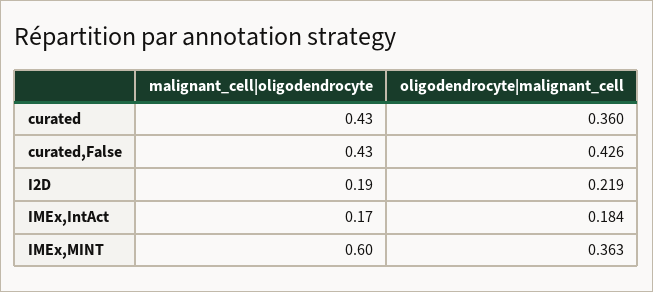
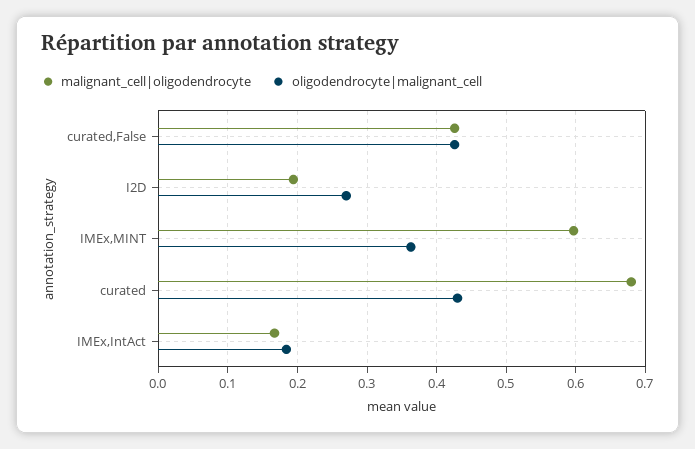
  {
    "malignant_cell|oligodendrocyte": {
-     "curated": 0.43,
+     "curated": 0.68,
      "curated,False": 0.43,
      "I2D": 0.19,
      "IMEx,IntAct": 0.17,
      "IMEx,MINT": 0.6
    },
    "oligodendrocyte|malignant_cell": {
-     "curated": 0.36,
+     "curated": 0.43,
      "curated,False": 0.426,
-     "I2D": 0.219,
+     "I2D": 0.27,
      "IMEx,IntAct": 0.184,
      "IMEx,MINT": 0.363
    }
  }

